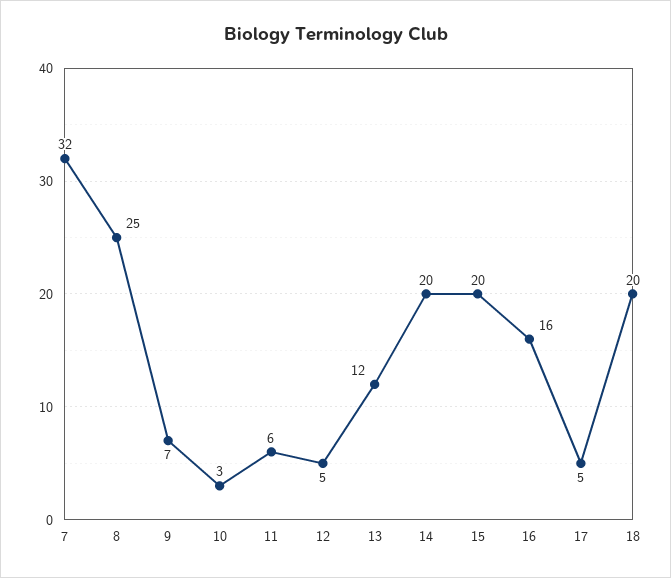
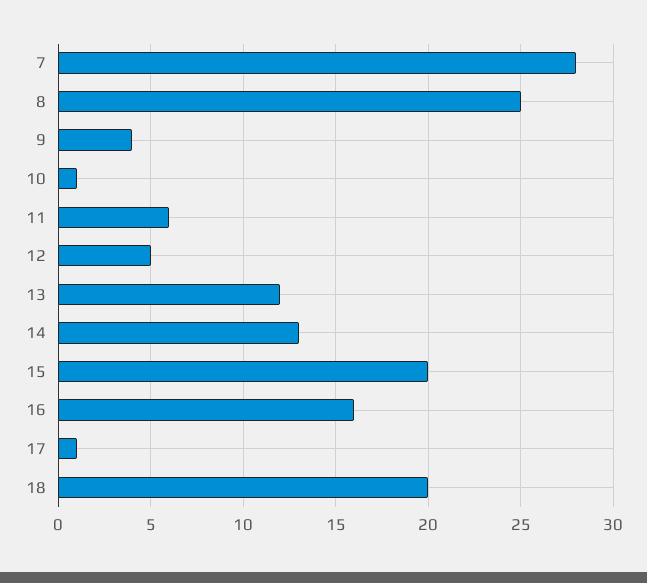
  {
-   "7": 32,
+   "7": 28,
    "8": 25,
-   "9": 7,
+   "9": 4,
-   "10": 3,
+   "10": 1,
    "11": 6,
    "12": 5,
    "13": 12,
-   "14": 20,
+   "14": 13,
    "15": 20,
    "16": 16,
-   "17": 5,
+   "17": 1,
    "18": 20
  }

